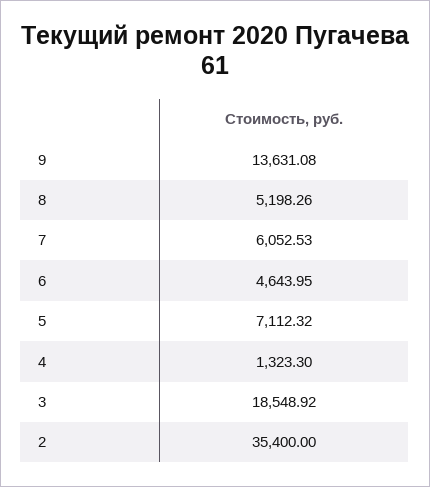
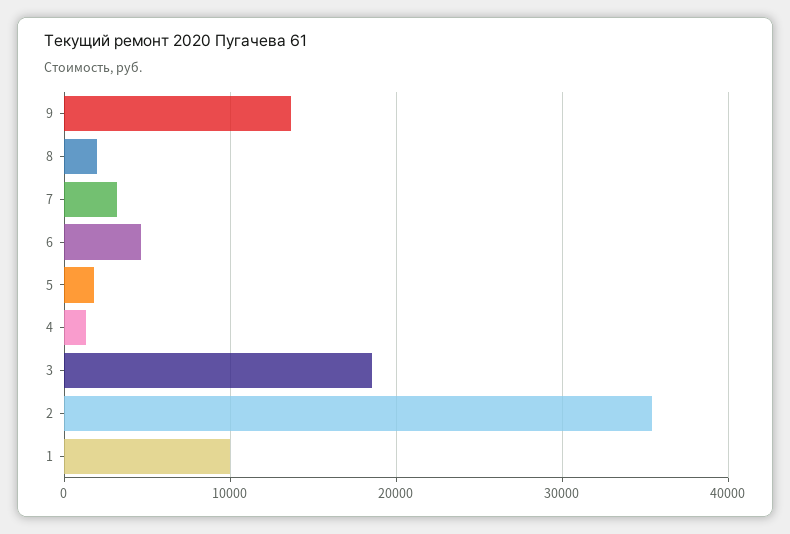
  {
    "9": 13631.08,
-   "8": 5198.26,
+   "8": 2000,
-   "7": 6052.53,
+   "7": 3000,
    "6": 4643.95,
-   "5": 7112.32,
+   "5": 2000,
    "4": 1323.3,
    "3": 18548.92,
-   "2": 35400
+   "2": 35400,
+   "1": 10000
  }

